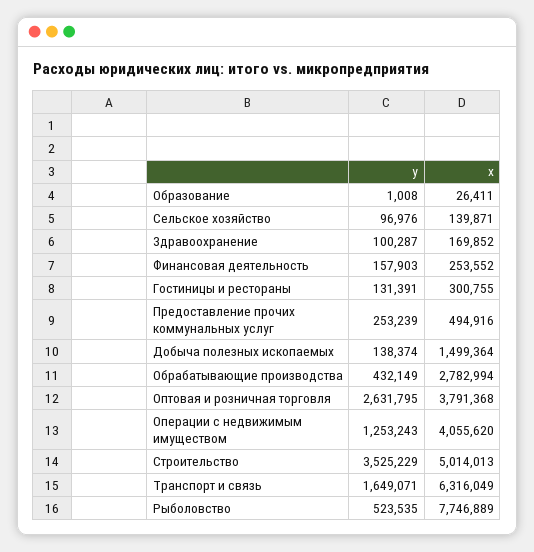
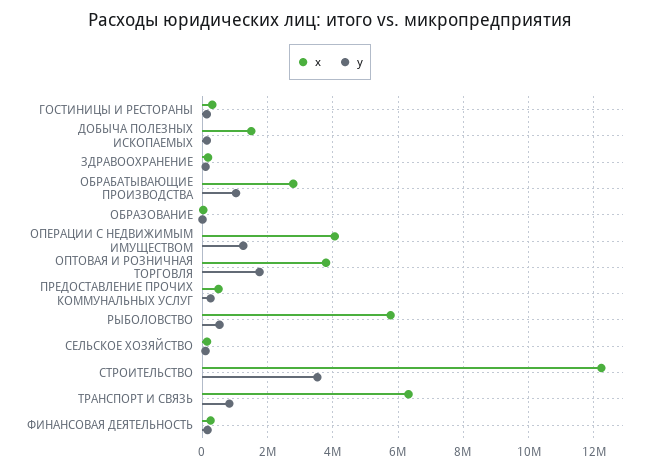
  {
    "y": {
      "Образование": 1008,
      "Сельское хозяйство": 96976,
      "Здравоохранение": 100287,
      "Финансовая деятельность": 157903,
      "Гостиницы и рестораны": 131391,
      "Предоставление прочих коммунальных услуг": 253239,
      "Добыча полезных ископаемых": 138374,
-     "Обрабатывающие производства": 432149,
+     "Обрабатывающие производства": 1000000,
-     "Оптовая и розничная торговля": 2631795,
+     "Оптовая и розничная торговля": 1800000,
      "Операции с недвижимым имуществом": 1253243,
      "Строительство": 3525229,
-     "Транспорт и связь": 1649071,
+     "Транспорт и связь": 800000,
      "Рыболовство": 523535
    },
    "x": {
      "Образование": 26411,
      "Сельское хозяйство": 139871,
      "Здравоохранение": 169852,
      "Финансовая деятельность": 253552,
      "Гостиницы и рестораны": 300755,
      "Предоставление прочих коммунальных услуг": 494916,
      "Добыча полезных ископаемых": 1499364,
      "Обрабатывающие производства": 2782994,
      "Оптовая и розничная торговля": 3791368,
      "Операции с недвижимым имуществом": 4055620,
-     "Строительство": 5014013,
+     "Строительство": 12200000,
      "Транспорт и связь": 6316049,
-     "Рыболовство": 7746889
+     "Рыболовство": 5800000
    }
  }

